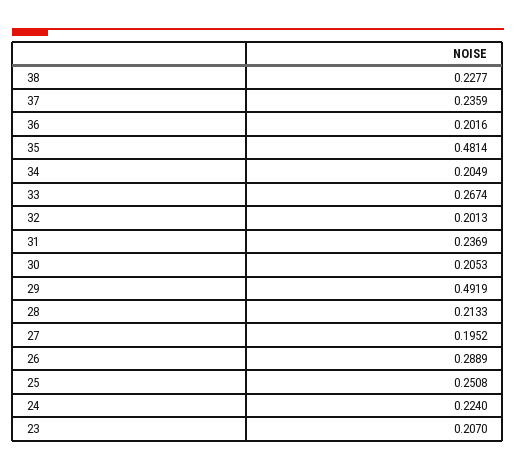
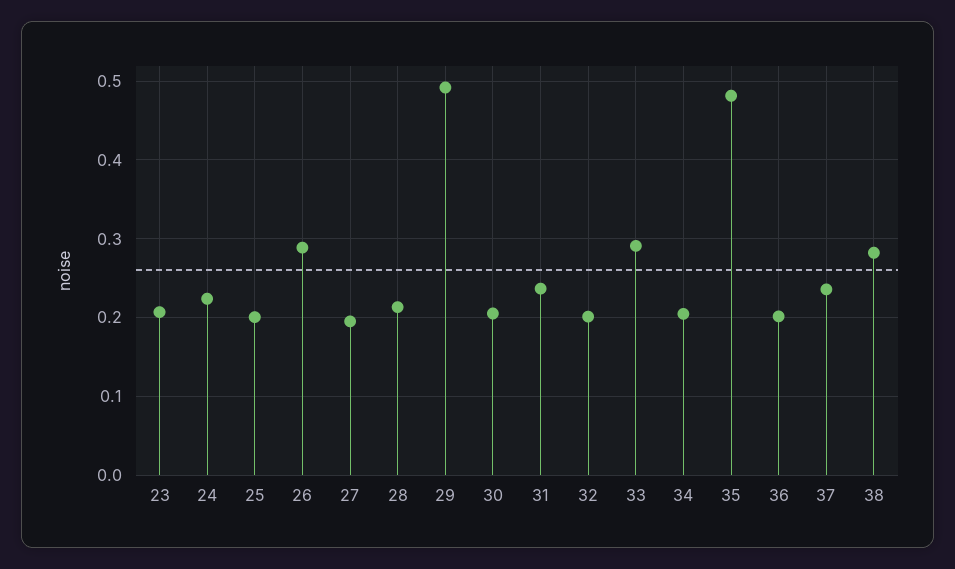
  {
-   "38": 0.2277,
+   "38": 0.28,
    "37": 0.2359,
    "36": 0.2016,
    "35": 0.4814,
    "34": 0.2049,
-   "33": 0.2674,
+   "33": 0.29,
    "32": 0.2013,
    "31": 0.2369,
    "30": 0.2053,
    "29": 0.4919,
    "28": 0.2133,
    "27": 0.1952,
    "26": 0.2889,
-   "25": 0.2508,
+   "25": 0.2,
    "24": 0.224,
    "23": 0.207
  }

